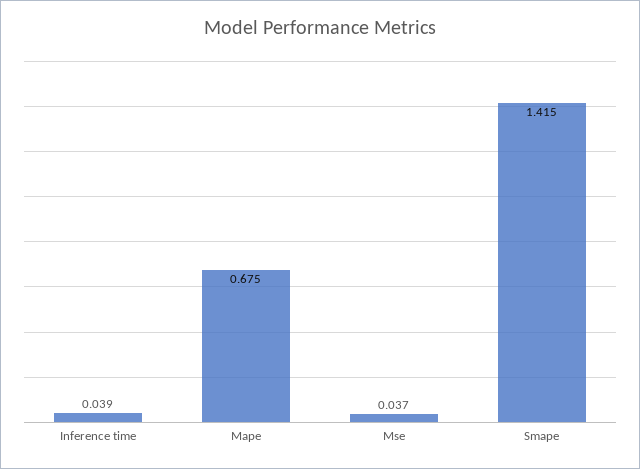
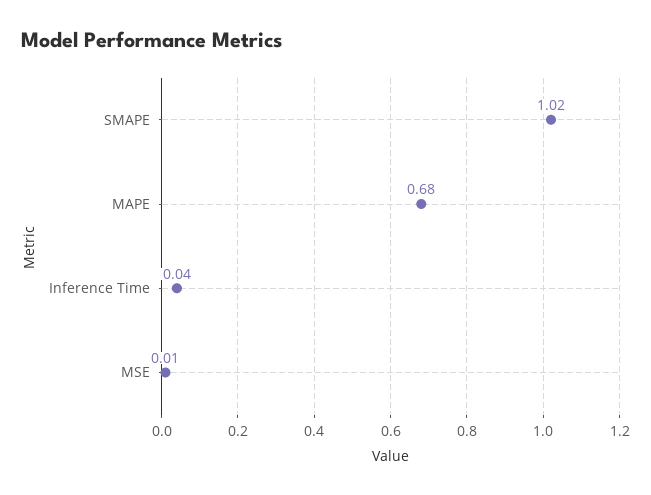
  {
    "Inference time": 0.039,
    "Mape": 0.675,
-   "Mse": 0.037,
+   "Mse": 0.01,
-   "Smape": 1.415
+   "Smape": 1.02
  }

